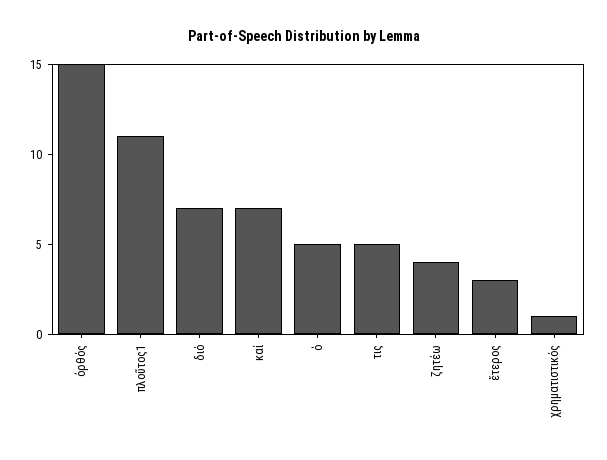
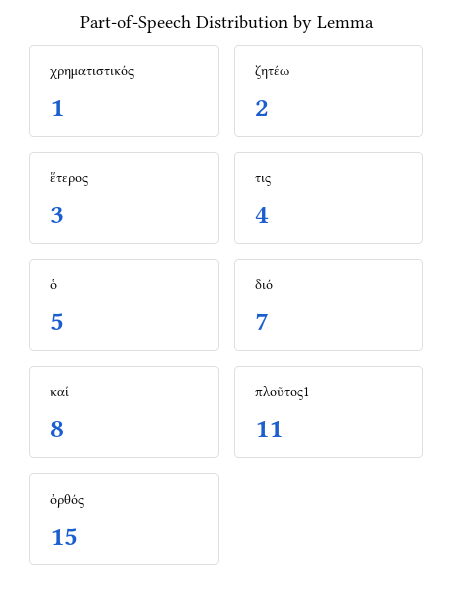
  {
    "ὀρθός": 15,
    "πλοῦτος1": 11,
    "διό": 7,
-   "καί": 7,
+   "καί": 8,
    "ὁ": 5,
-   "τις": 5,
+   "τις": 4,
-   "ζητέω": 4,
+   "ζητέω": 2,
    "ἕτερος": 3,
    "χρηματιστικός": 1
  }

